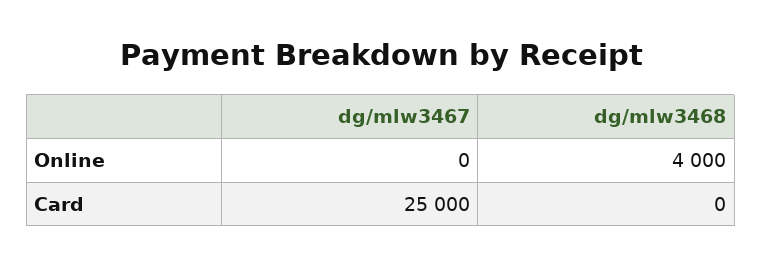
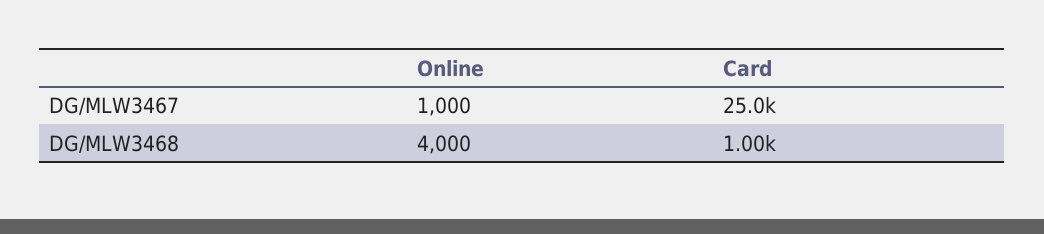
  {
    "dg/mlw3467": {
-     "Online": 0,
+     "Online": 1000,
      "Card": 25000
    },
    "dg/mlw3468": {
      "Online": 4000,
-     "Card": 0
+     "Card": 1000
    }
  }

